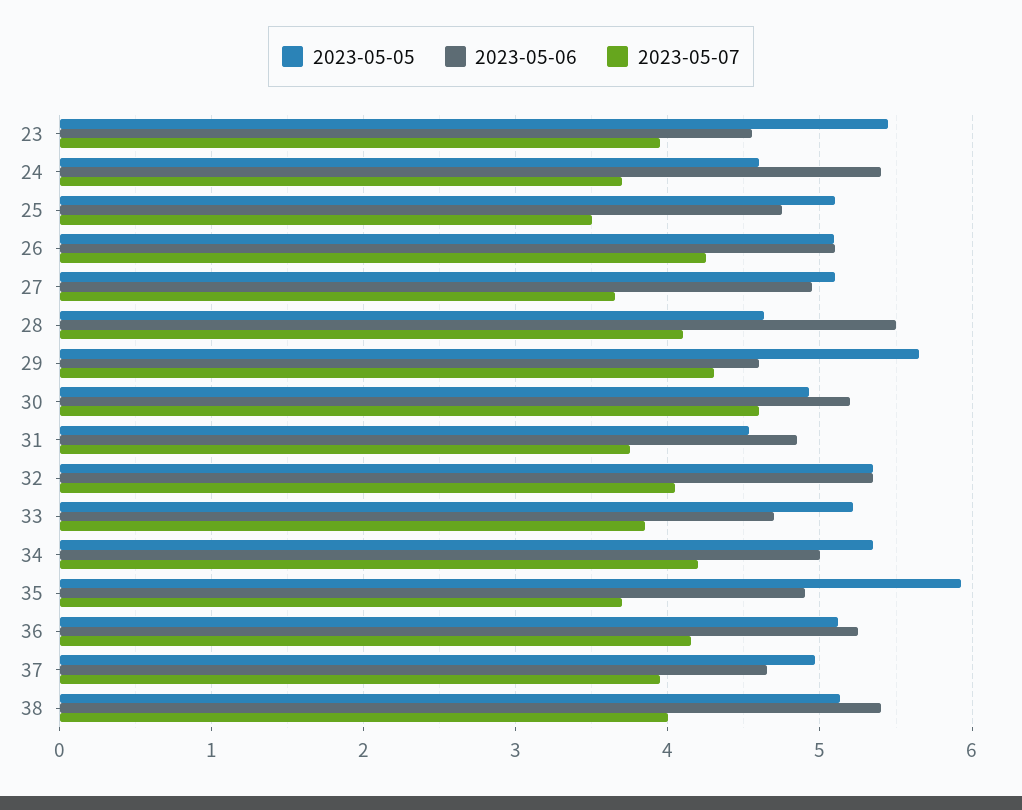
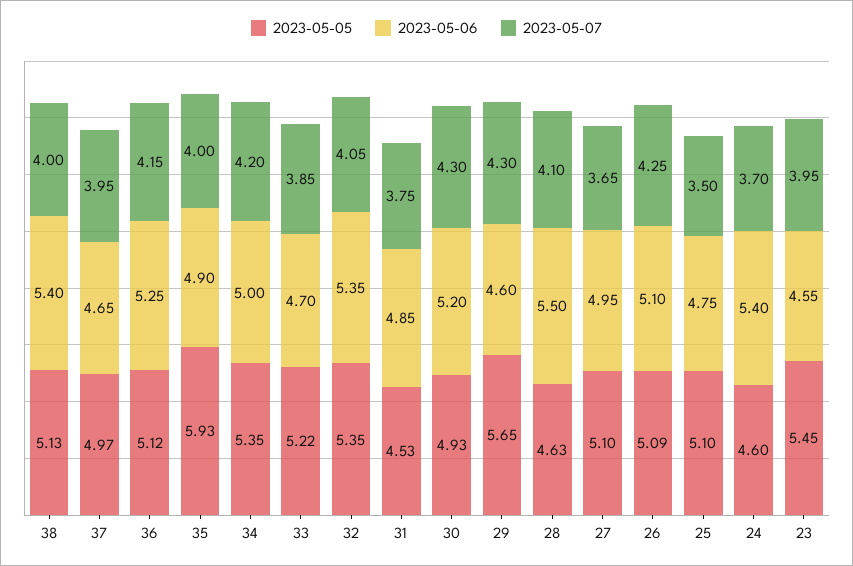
  {
    "2023-05-05": {
      "23": 5.45,
      "24": 4.6,
      "25": 5.1,
      "26": 5.09,
      "27": 5.1,
      "28": 4.63,
      "29": 5.65,
      "30": 4.93,
      "31": 4.53,
      "32": 5.35,
      "33": 5.22,
      "34": 5.35,
      "35": 5.93,
      "36": 5.12,
      "37": 4.97,
      "38": 5.13
    },
    "2023-05-06": {
      "23": 4.55,
      "24": 5.4,
      "25": 4.75,
      "26": 5.1,
      "27": 4.95,
      "28": 5.5,
      "29": 4.6,
      "30": 5.2,
      "31": 4.85,
      "32": 5.35,
      "33": 4.7,
      "34": 5,
      "35": 4.9,
      "36": 5.25,
      "37": 4.65,
      "38": 5.4
    },
    "2023-05-07": {
      "23": 3.95,
      "24": 3.7,
      "25": 3.5,
      "26": 4.25,
      "27": 3.65,
      "28": 4.1,
      "29": 4.3,
-     "30": 4.6,
+     "30": 4.3,
      "31": 3.75,
      "32": 4.05,
      "33": 3.85,
      "34": 4.2,
-     "35": 3.7,
+     "35": 4,
      "36": 4.15,
      "37": 3.95,
      "38": 4
    }
  }

